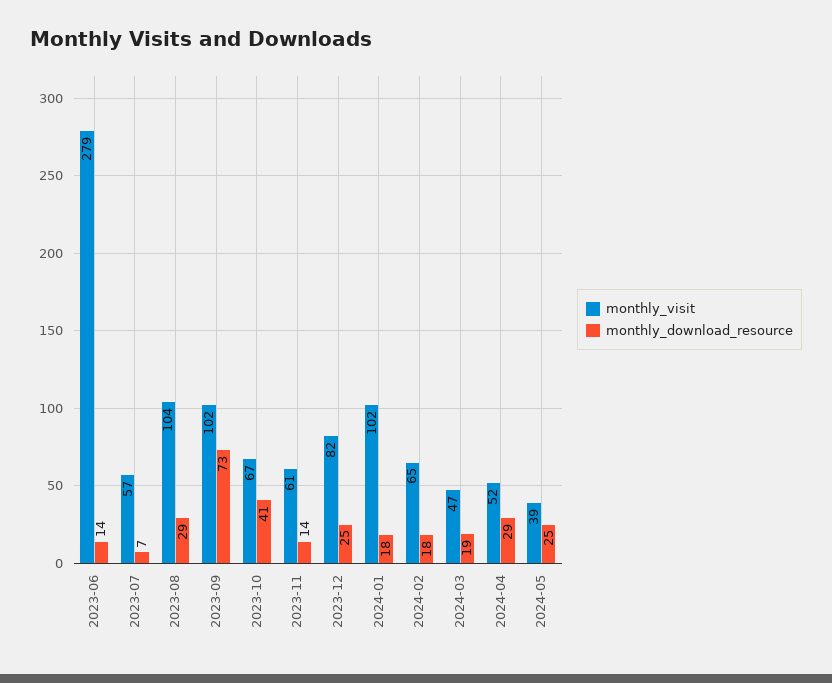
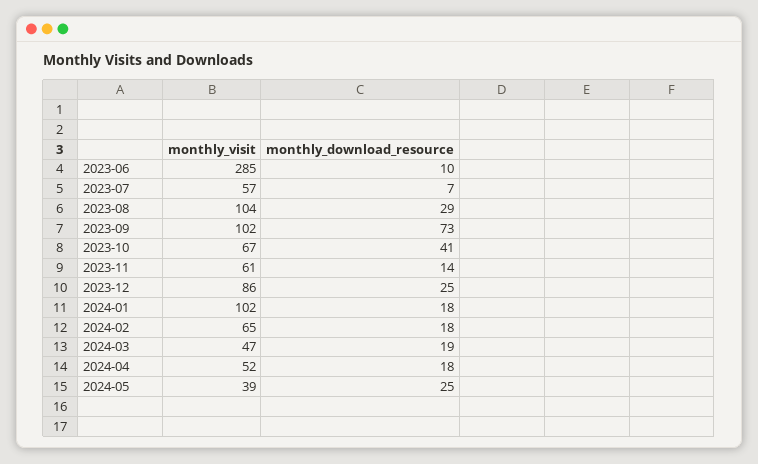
  {
    "monthly_visit": {
-     "2023-06": 279,
+     "2023-06": 285,
      "2023-07": 57,
      "2023-08": 104,
      "2023-09": 102,
      "2023-10": 67,
      "2023-11": 61,
-     "2023-12": 82,
+     "2023-12": 86,
      "2024-01": 102,
      "2024-02": 65,
      "2024-03": 47,
      "2024-04": 52,
      "2024-05": 39
    },
    "monthly_download_resource": {
-     "2023-06": 14,
+     "2023-06": 10,
      "2023-07": 7,
      "2023-08": 29,
      "2023-09": 73,
      "2023-10": 41,
      "2023-11": 14,
      "2023-12": 25,
      "2024-01": 18,
      "2024-02": 18,
      "2024-03": 19,
-     "2024-04": 29,
+     "2024-04": 18,
      "2024-05": 25
    }
  }

